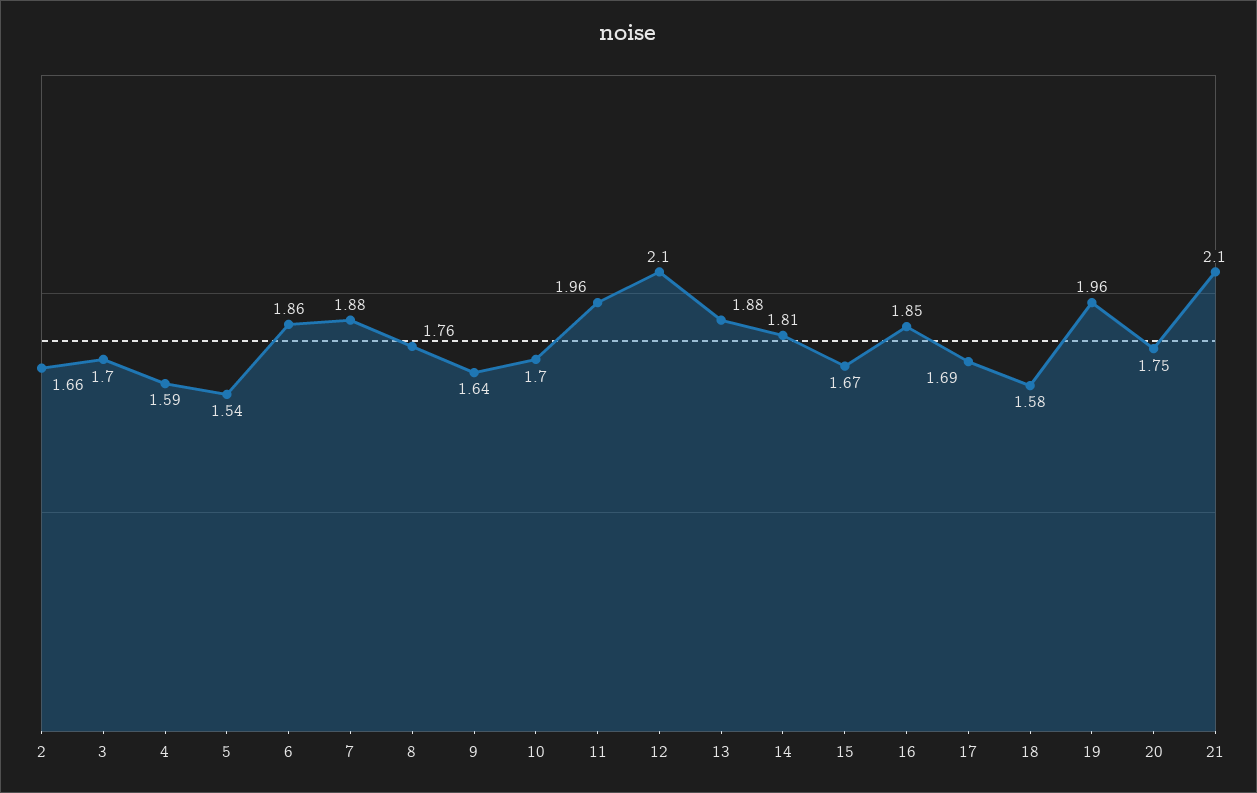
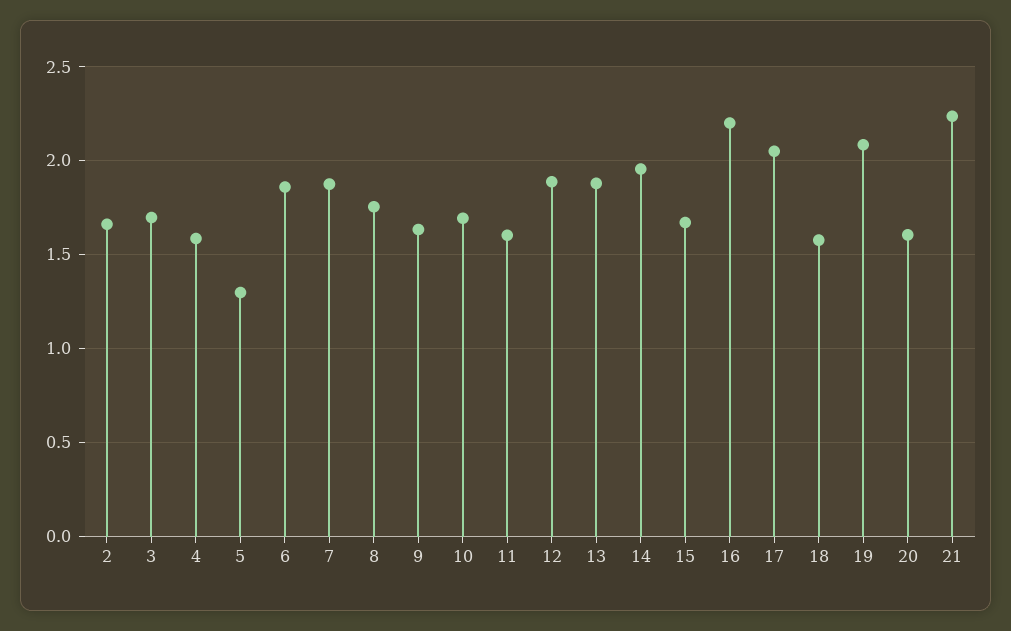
  {
    "2": 1.66,
    "3": 1.7,
    "4": 1.59,
-   "5": 1.54,
+   "5": 1.3,
    "6": 1.86,
    "7": 1.88,
    "8": 1.76,
    "9": 1.64,
    "10": 1.7,
-   "11": 1.96,
+   "11": 1.6,
-   "12": 2.1,
+   "12": 1.9,
    "13": 1.88,
-   "14": 1.81,
+   "14": 1.95,
    "15": 1.67,
-   "16": 1.85,
+   "16": 2.2,
-   "17": 1.69,
+   "17": 2.05,
    "18": 1.58,
-   "19": 1.96,
+   "19": 2.1,
-   "20": 1.75,
+   "20": 1.6,
-   "21": 2.1
+   "21": 2.25
  }

